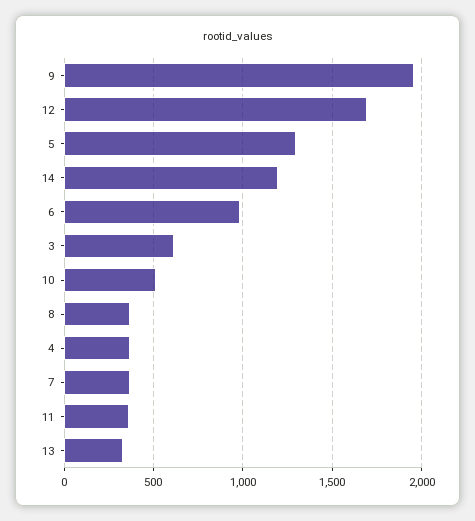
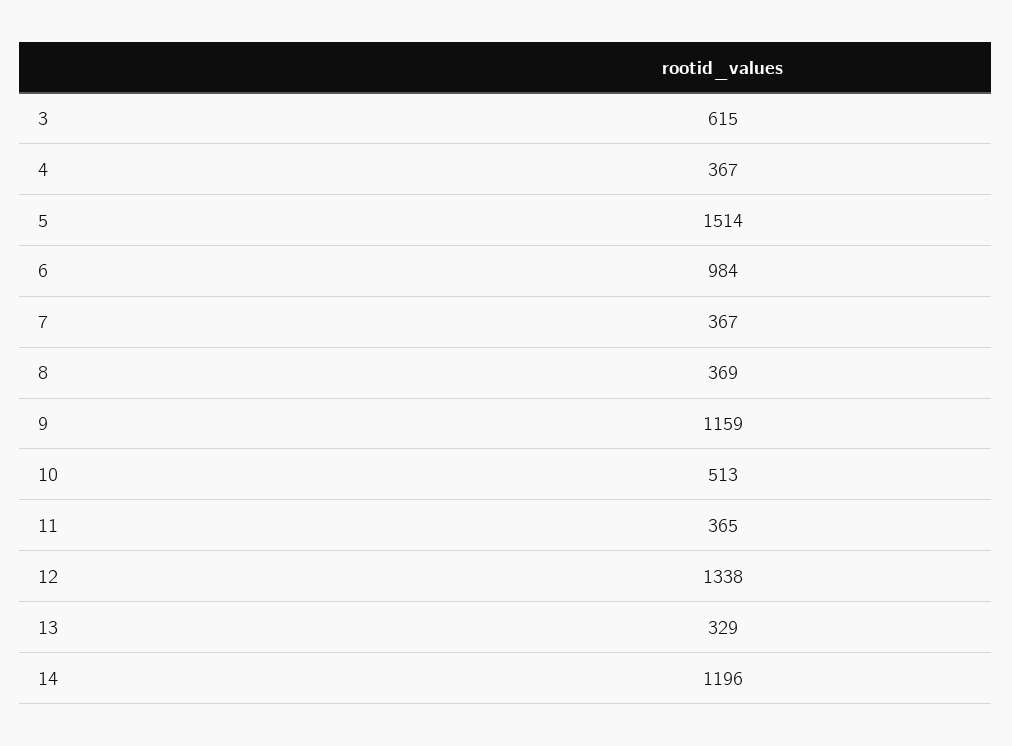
  {
-   "9": 1950,
+   "9": 1159,
-   "12": 1700,
+   "12": 1338,
-   "5": 1300,
+   "5": 1514,
    "14": 1196,
    "6": 984,
    "3": 615,
    "10": 513,
    "8": 369,
    "4": 367,
    "7": 367,
    "11": 365,
    "13": 329
  }

